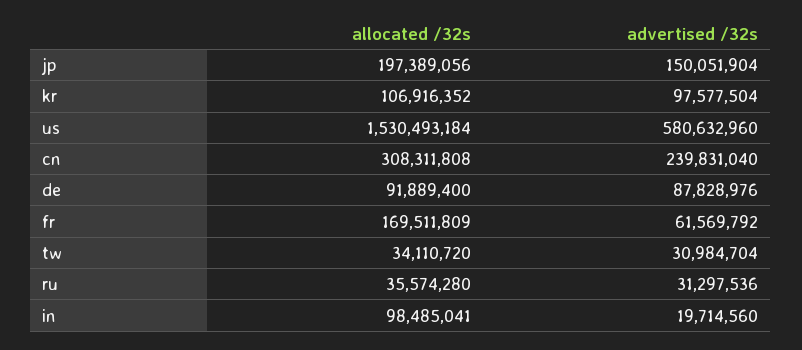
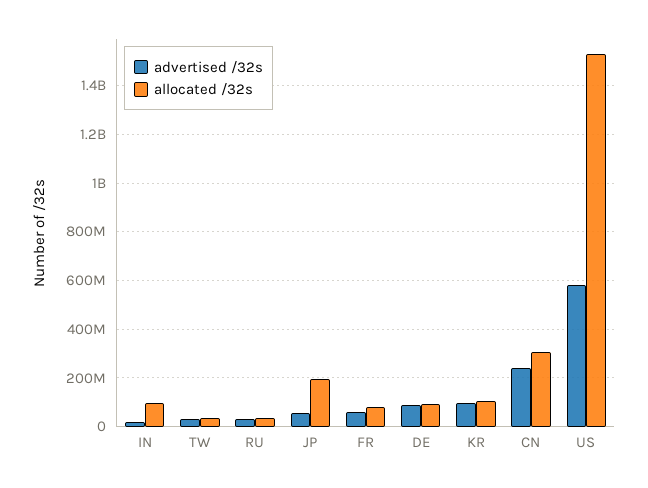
  {
    "allocated /32s": {
      "jp": 197389056,
      "kr": 106916352,
      "us": 1530493184,
      "cn": 308311808,
      "de": 91889400,
-     "fr": 169511809,
+     "fr": 75000000,
      "tw": 34110720,
      "ru": 35574280,
      "in": 98485041
    },
    "advertised /32s": {
-     "jp": 150051904,
+     "jp": 50000000,
      "kr": 97577504,
      "us": 580632960,
      "cn": 239831040,
      "de": 87828976,
      "fr": 61569792,
      "tw": 30984704,
      "ru": 31297536,
      "in": 19714560
    }
  }

